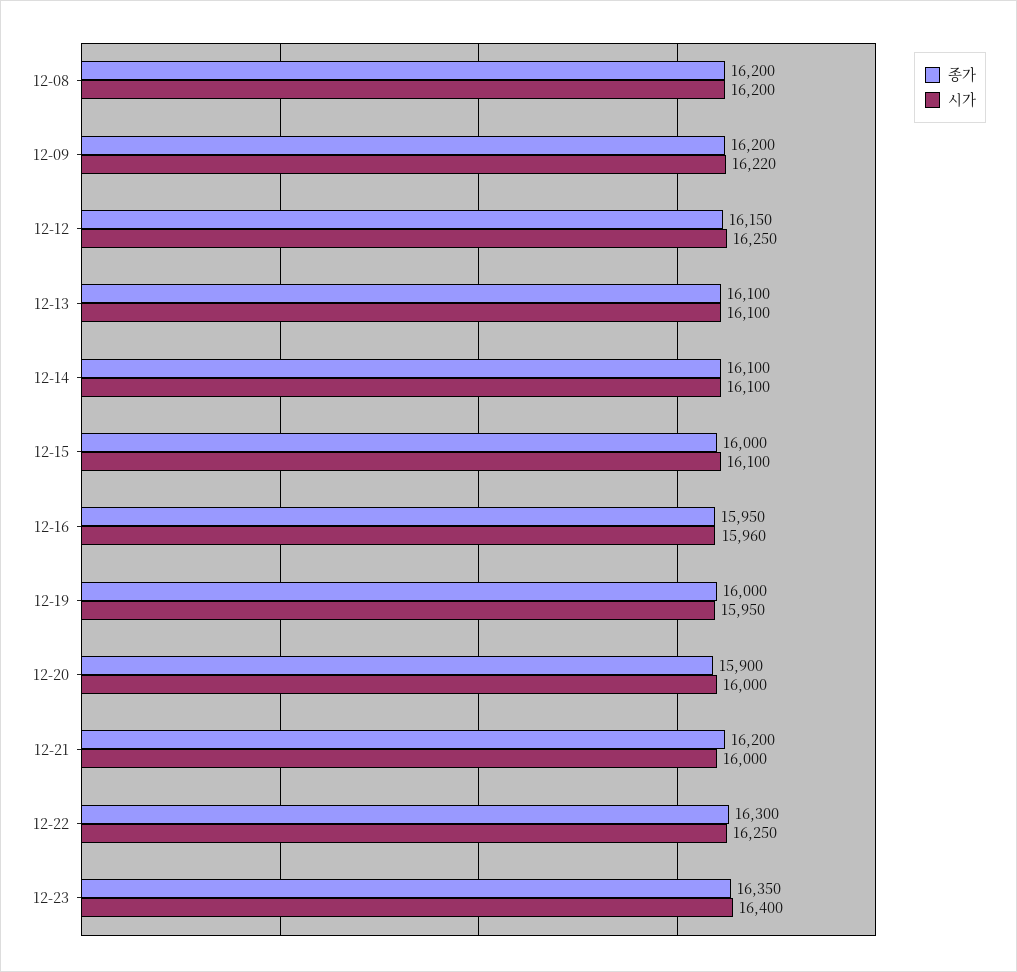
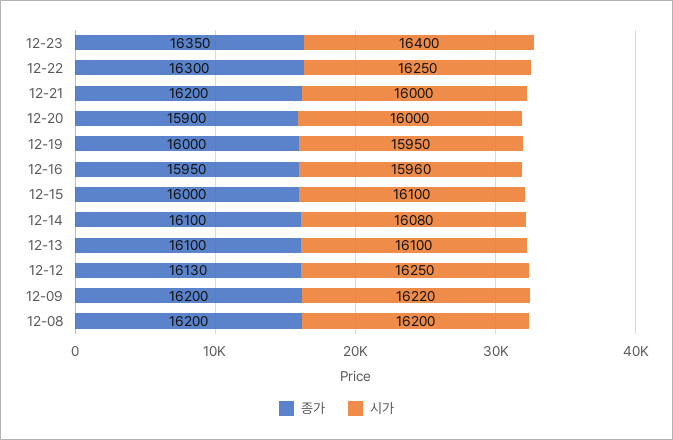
  {
    "종가": {
      "12-08": 16200,
      "12-09": 16200,
-     "12-12": 16150,
+     "12-12": 16130,
      "12-13": 16100,
      "12-14": 16100,
      "12-15": 16000,
      "12-16": 15950,
      "12-19": 16000,
      "12-20": 15900,
      "12-21": 16200,
      "12-22": 16300,
      "12-23": 16350
    },
    "시가": {
      "12-08": 16200,
      "12-09": 16220,
      "12-12": 16250,
      "12-13": 16100,
-     "12-14": 16100,
+     "12-14": 16080,
      "12-15": 16100,
      "12-16": 15960,
      "12-19": 15950,
      "12-20": 16000,
      "12-21": 16000,
      "12-22": 16250,
      "12-23": 16400
    }
  }

